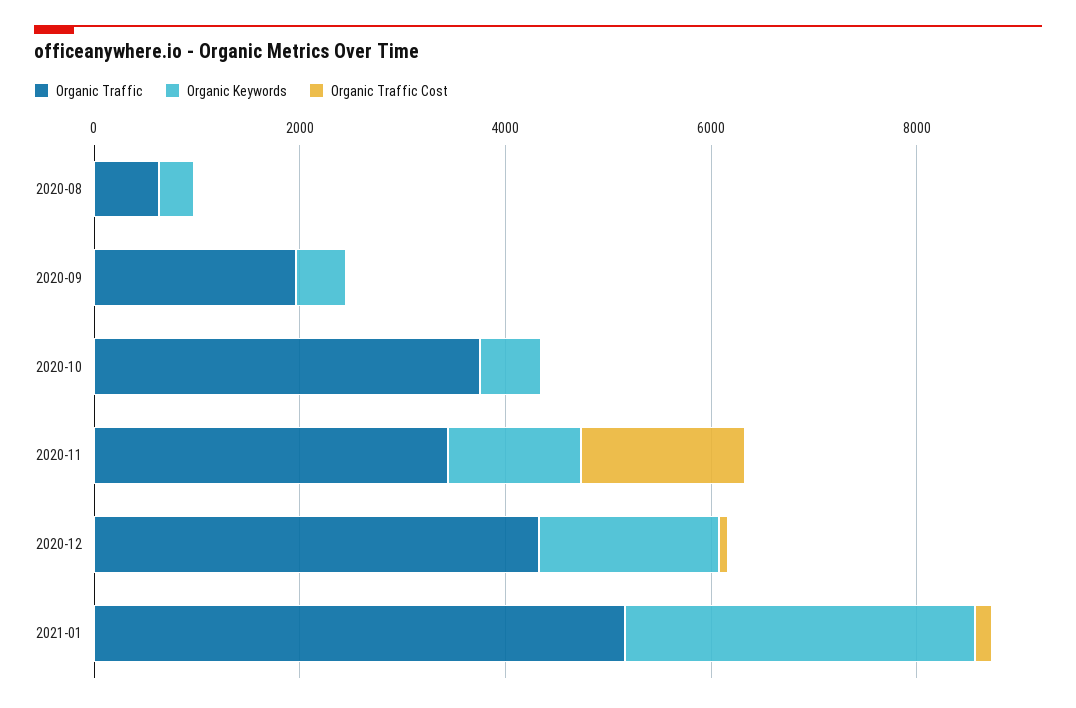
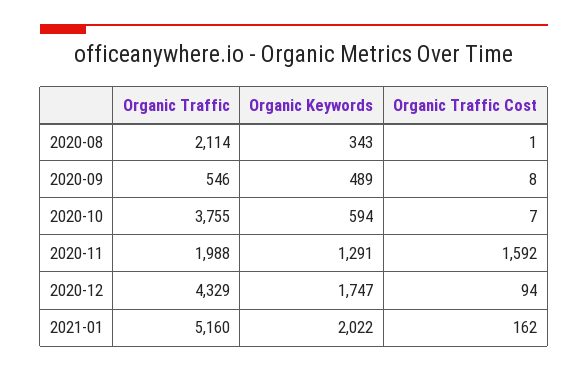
  {
    "Organic Traffic": {
-     "2020-08": 500,
+     "2020-08": 2114,
-     "2020-09": 2000,
+     "2020-09": 546,
      "2020-10": 3755,
-     "2020-11": 3500,
+     "2020-11": 1988,
      "2020-12": 4329,
      "2021-01": 5160
    },
    "Organic Keywords": {
      "2020-08": 343,
      "2020-09": 489,
      "2020-10": 594,
      "2020-11": 1291,
      "2020-12": 1747,
-     "2021-01": 3500
+     "2021-01": 2022
    },
    "Organic Traffic Cost": {
      "2020-08": 1,
      "2020-09": 8,
      "2020-10": 7,
      "2020-11": 1592,
      "2020-12": 94,
      "2021-01": 162
    }
  }

